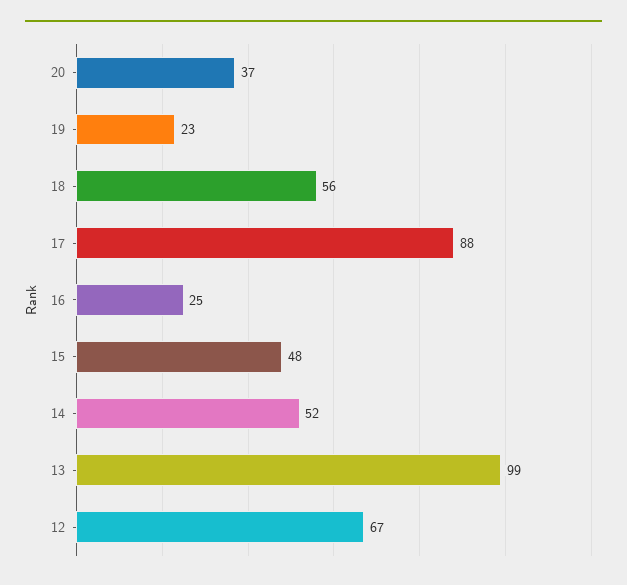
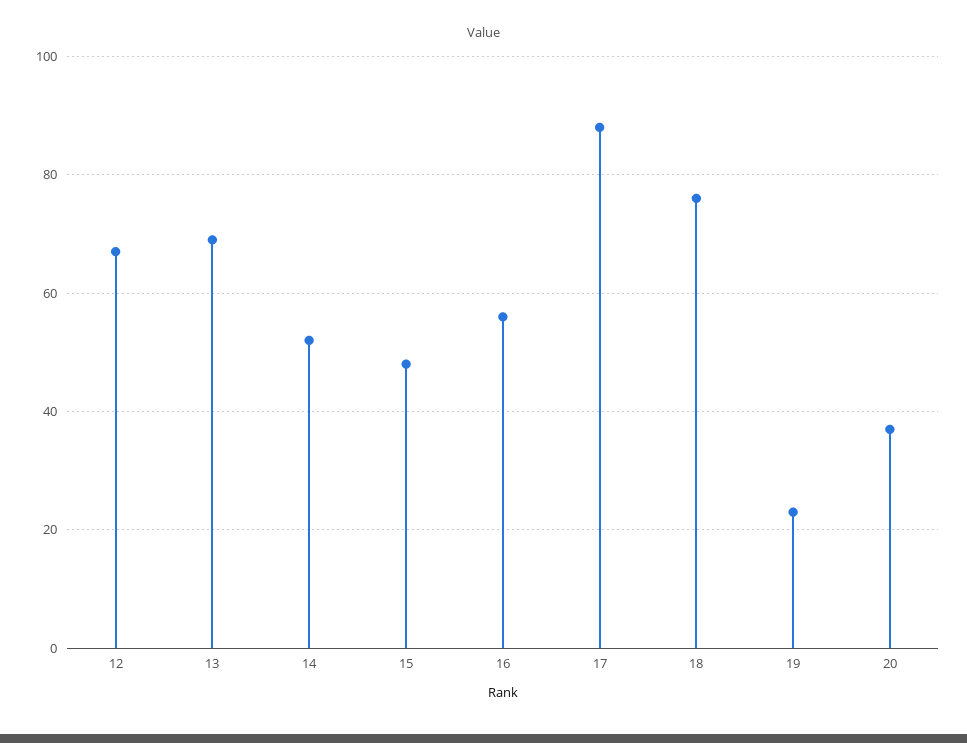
  {
    "20": 37,
    "19": 23,
-   "18": 56,
+   "18": 75,
    "17": 88,
-   "16": 25,
+   "16": 55,
    "15": 48,
    "14": 52,
-   "13": 99,
+   "13": 70,
    "12": 67
  }

